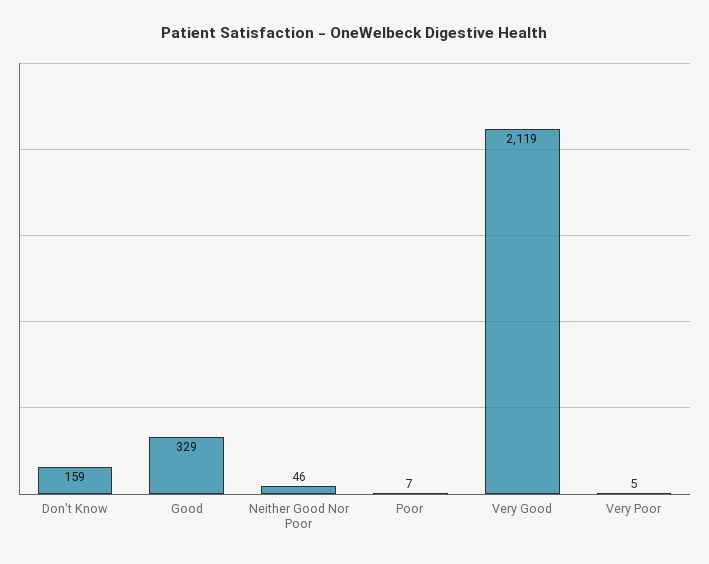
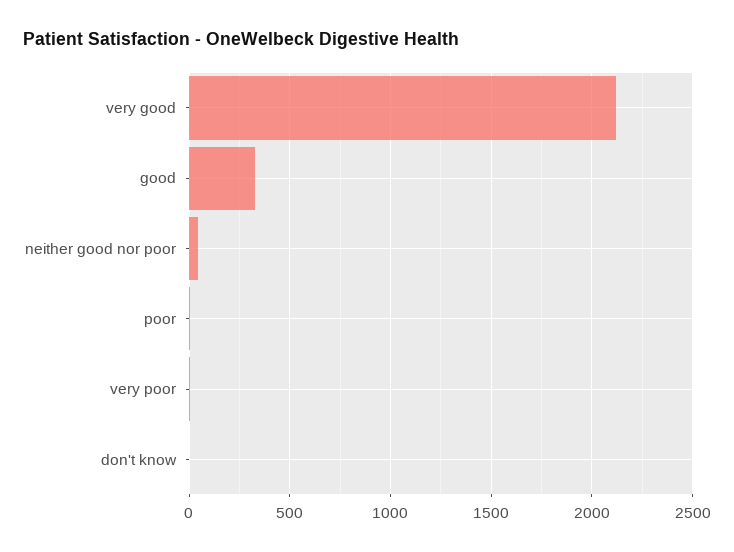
  {
-   "Don't Know": 159,
+   "Don't Know": 0,
    "Good": 329,
    "Neither Good Nor Poor": 46,
    "Poor": 7,
    "Very Good": 2119,
    "Very Poor": 5
  }

